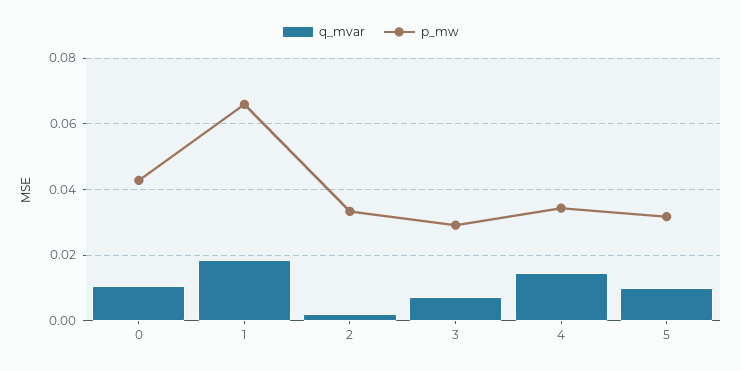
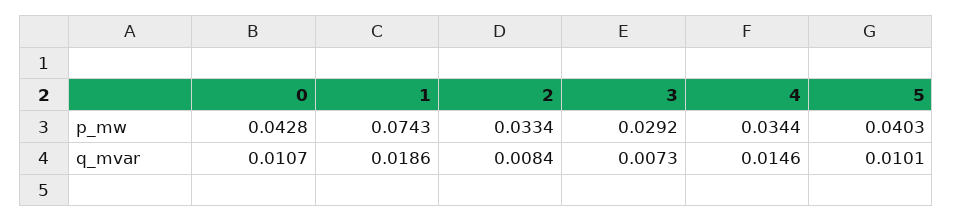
  {
    "q_mvar": {
      "0": 0.0107,
      "1": 0.0186,
-     "2": 0.002,
+     "2": 0.0084,
      "3": 0.0073,
      "4": 0.0146,
      "5": 0.0101
    },
    "p_mw": {
      "0": 0.0428,
-     "1": 0.066,
+     "1": 0.0743,
      "2": 0.0334,
      "3": 0.0292,
      "4": 0.0344,
-     "5": 0.032
+     "5": 0.0403
    }
  }

